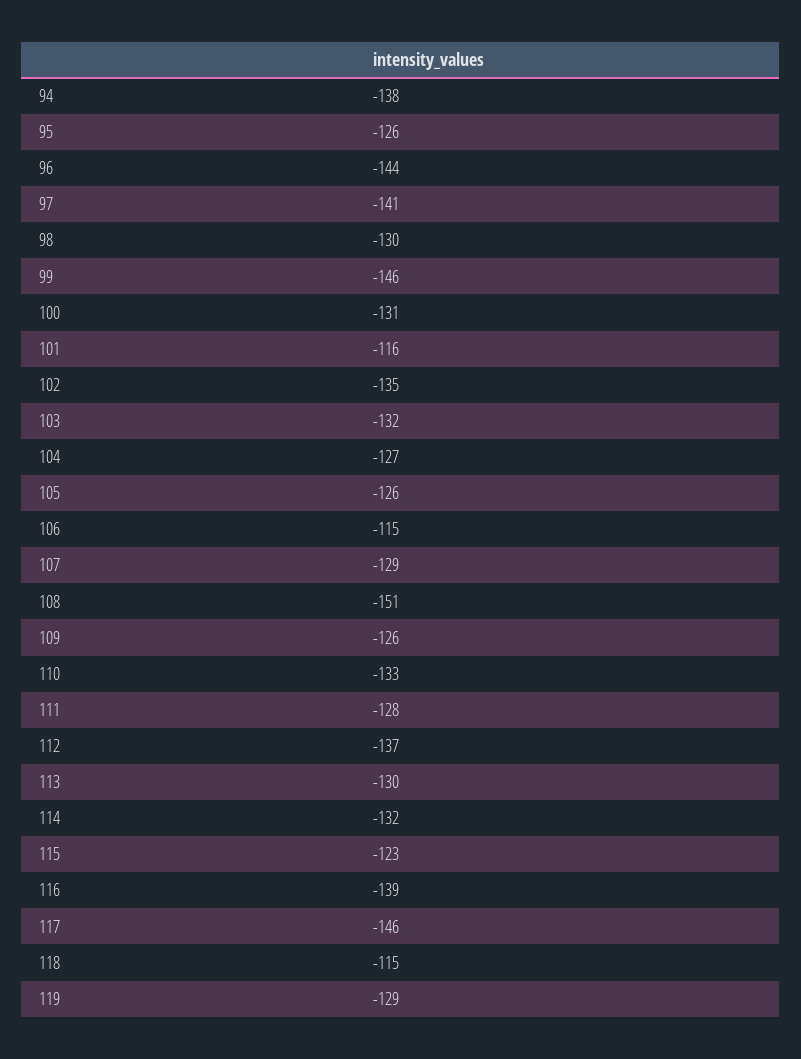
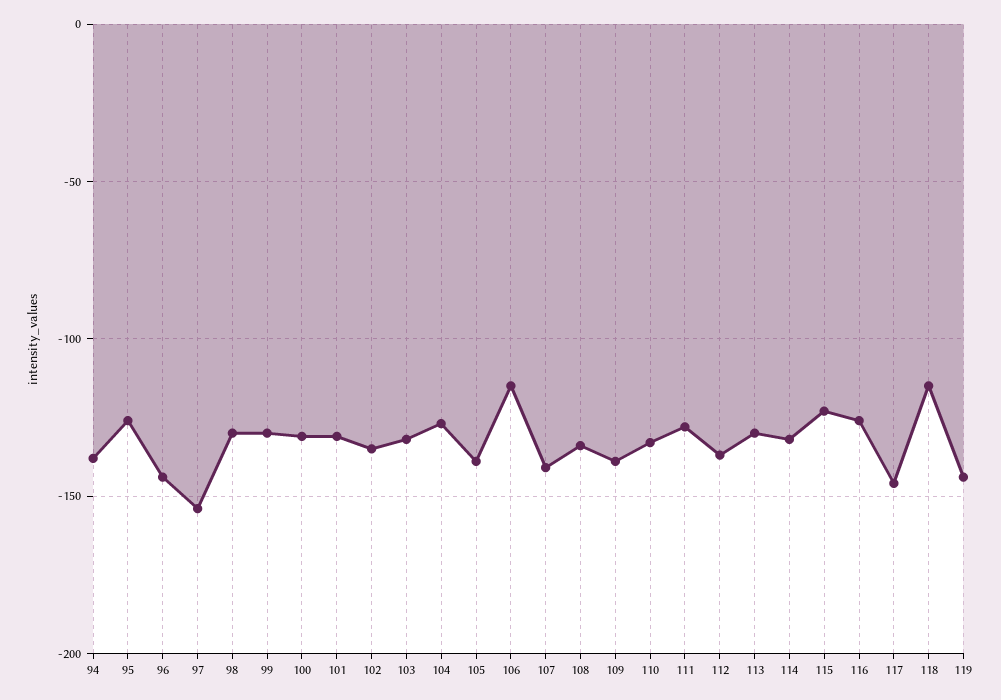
  {
    "94": -138,
    "95": -126,
    "96": -144,
-   "97": -141,
+   "97": -155,
    "98": -130,
-   "99": -146,
+   "99": -130,
    "100": -131,
-   "101": -116,
+   "101": -130,
    "102": -135,
    "103": -132,
    "104": -127,
-   "105": -126,
+   "105": -140,
    "106": -115,
-   "107": -129,
+   "107": -140,
-   "108": -151,
+   "108": -135,
-   "109": -126,
+   "109": -140,
    "110": -133,
    "111": -128,
    "112": -137,
    "113": -130,
    "114": -132,
    "115": -123,
-   "116": -139,
+   "116": -125,
    "117": -146,
    "118": -115,
-   "119": -129
+   "119": -145
  }

